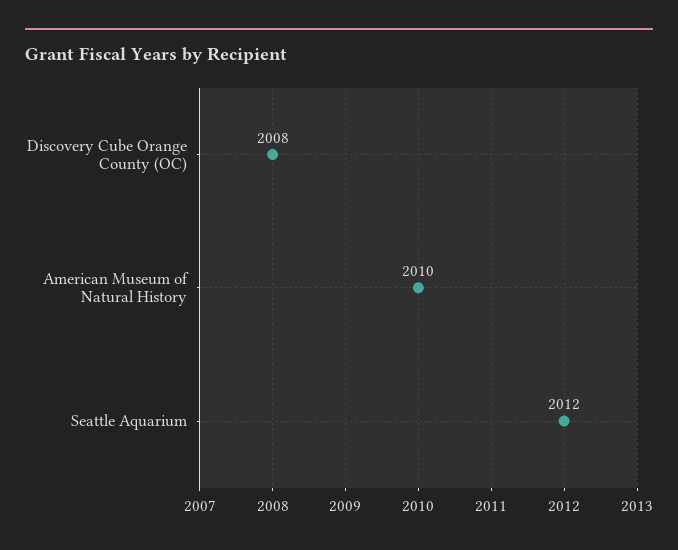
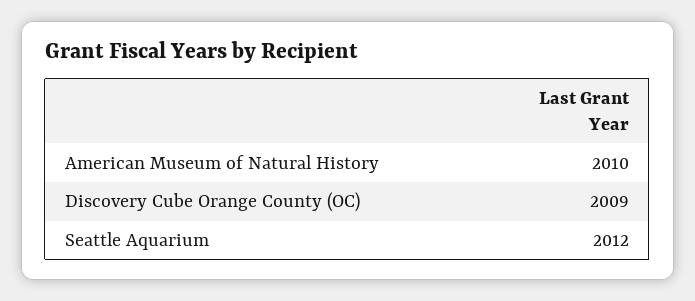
  {
-   "Discovery Cube Orange County (OC)": 2008,
+   "Discovery Cube Orange County (OC)": 2009,
    "American Museum of Natural History": 2010,
    "Seattle Aquarium": 2012
  }

